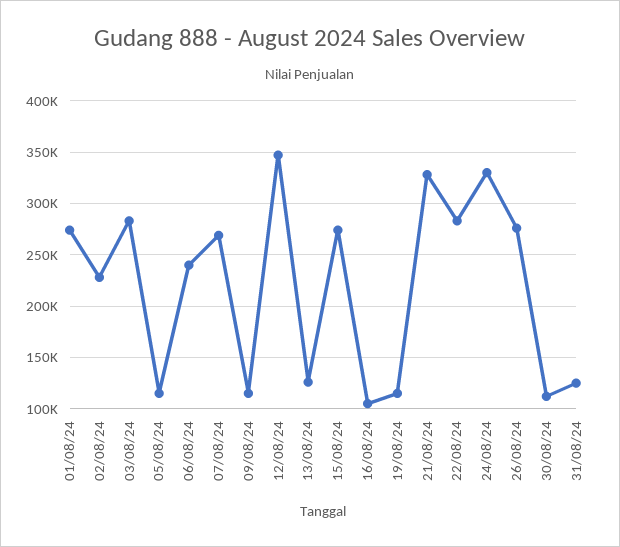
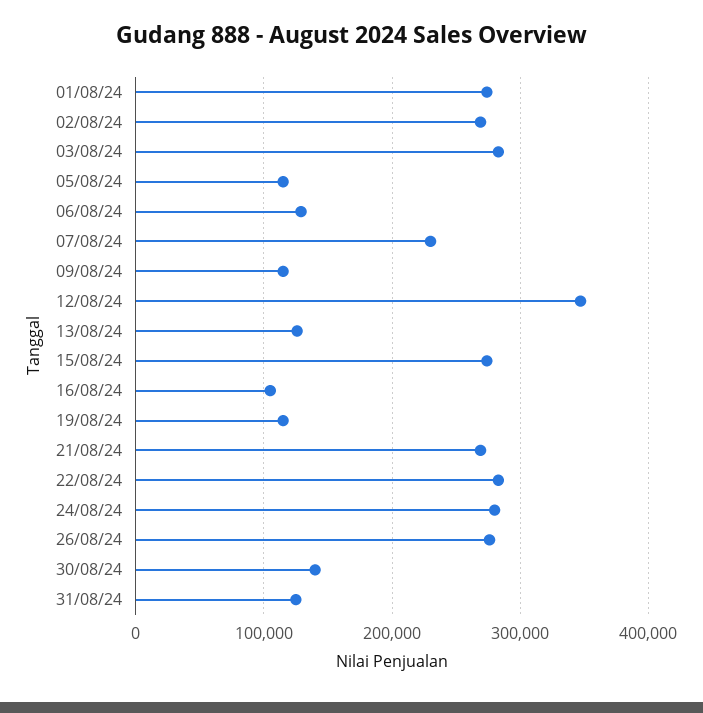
  {
    "01/08/24": 270000,
-   "02/08/24": 230000,
+   "02/08/24": 270000,
    "03/08/24": 280000,
    "05/08/24": 120000,
-   "06/08/24": 240000,
+   "06/08/24": 130000,
-   "07/08/24": 270000,
+   "07/08/24": 230000,
    "09/08/24": 120000,
    "12/08/24": 350000,
    "13/08/24": 130000,
    "15/08/24": 270000,
    "16/08/24": 110000,
    "19/08/24": 120000,
-   "21/08/24": 330000,
+   "21/08/24": 270000,
    "22/08/24": 280000,
-   "24/08/24": 330000,
+   "24/08/24": 280000,
    "26/08/24": 280000,
-   "30/08/24": 110000,
+   "30/08/24": 140000,
    "31/08/24": 130000
  }

